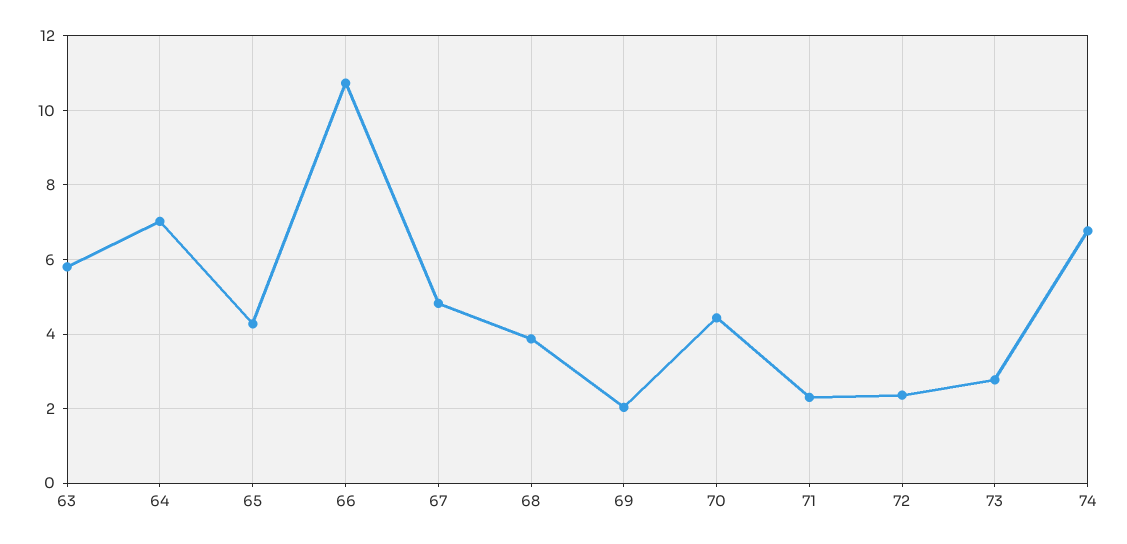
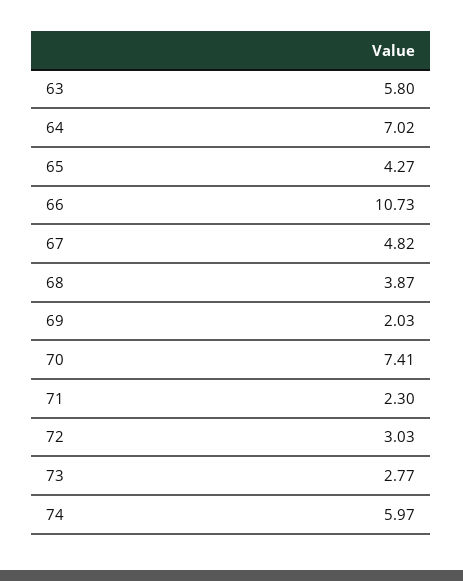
  {
    "63": 5.8,
    "64": 7.02,
    "65": 4.27,
    "66": 10.73,
    "67": 4.82,
    "68": 3.87,
    "69": 2.03,
-   "70": 4.4,
+   "70": 7.41,
    "71": 2.3,
-   "72": 2.4,
+   "72": 3.03,
    "73": 2.77,
-   "74": 6.8
+   "74": 5.97
  }

